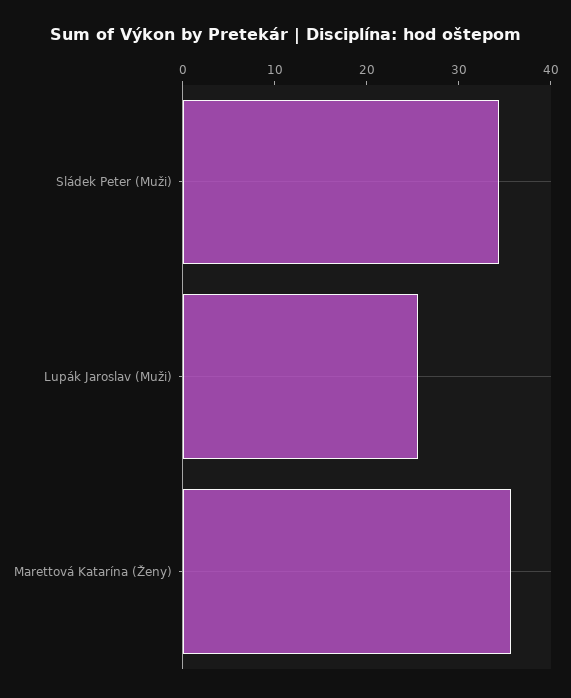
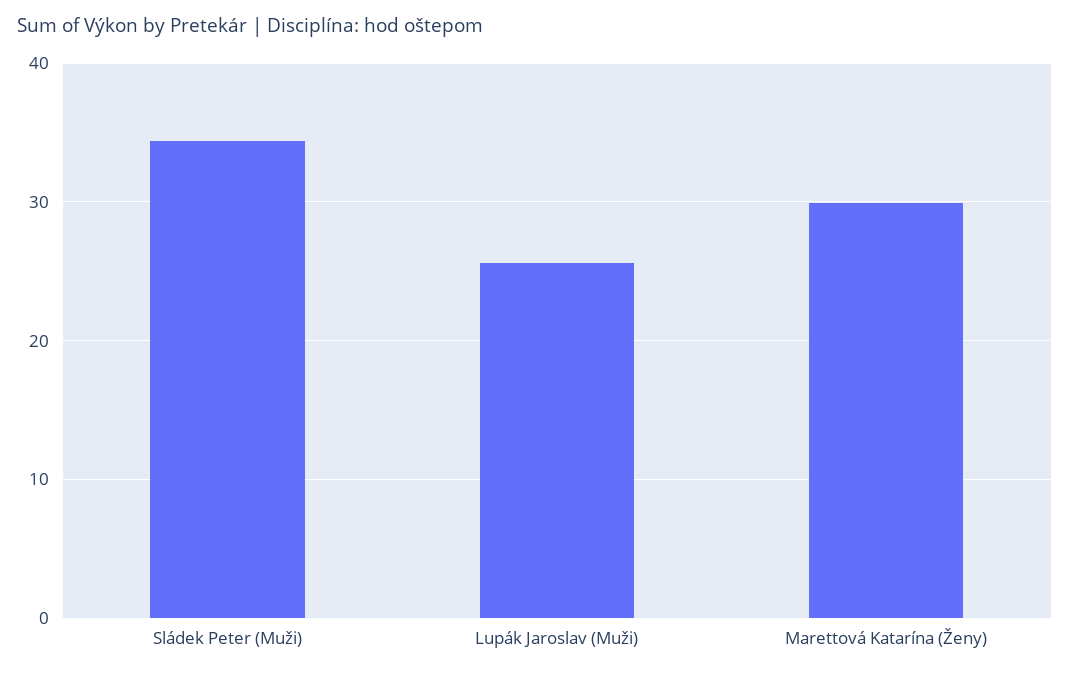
  {
    "Sládek Peter (Muži)": 34,
    "Lupák Jaroslav (Muži)": 26,
-   "Marettová Katarína (Ženy)": 36
+   "Marettová Katarína (Ženy)": 30
  }

